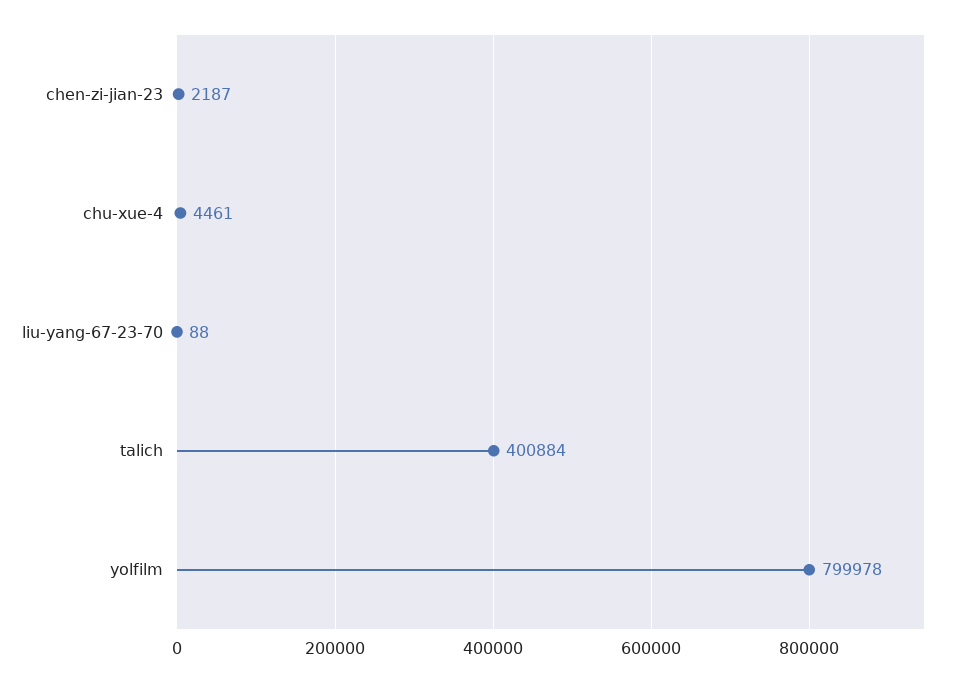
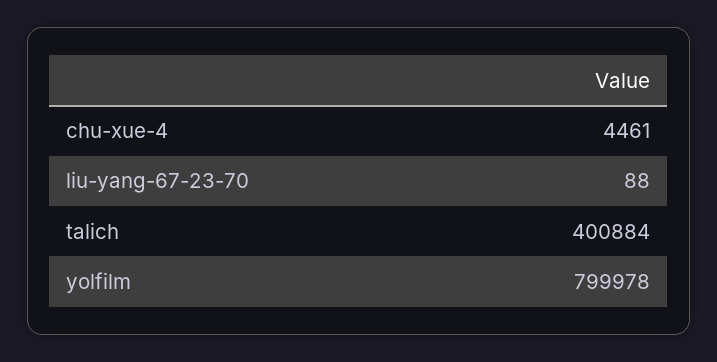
  {
-   "chen-zi-jian-23": 2187,
    "chu-xue-4": 4461,
    "liu-yang-67-23-70": 88,
    "talich": 400884,
    "yolfilm": 799978
  }

